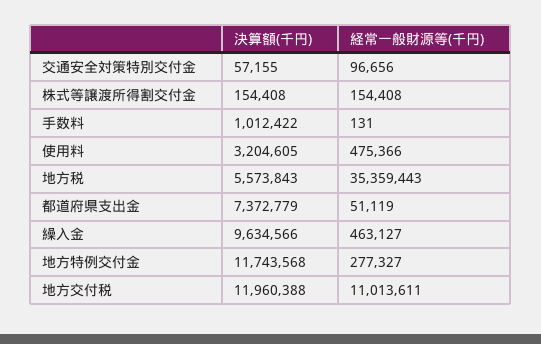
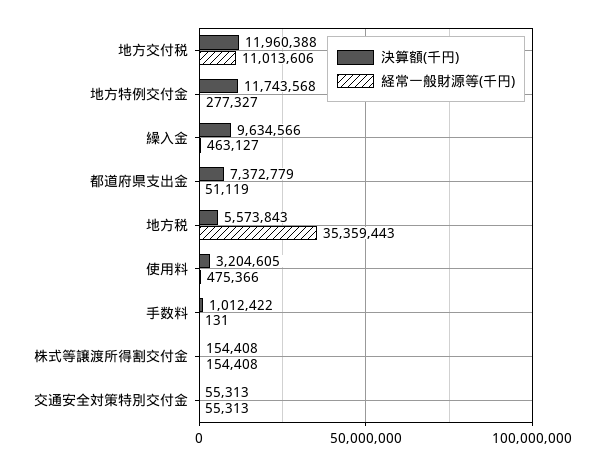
  {
    "決算額(千円)": {
-     "交通安全対策特別交付金": 57155,
+     "交通安全対策特別交付金": 55313,
      "株式等譲渡所得割交付金": 154408,
      "手数料": 1012422,
      "使用料": 3204605,
      "地方税": 5573843,
      "都道府県支出金": 7372779,
      "繰入金": 9634566,
      "地方特例交付金": 11743568,
      "地方交付税": 11960388
    },
    "経常一般財源等(千円)": {
-     "交通安全対策特別交付金": 96656,
+     "交通安全対策特別交付金": 55313,
      "株式等譲渡所得割交付金": 154408,
      "手数料": 131,
      "使用料": 475366,
      "地方税": 35359443,
      "都道府県支出金": 51119,
      "繰入金": 463127,
      "地方特例交付金": 277327,
-     "地方交付税": 11013611
+     "地方交付税": 11013606
    }
  }

